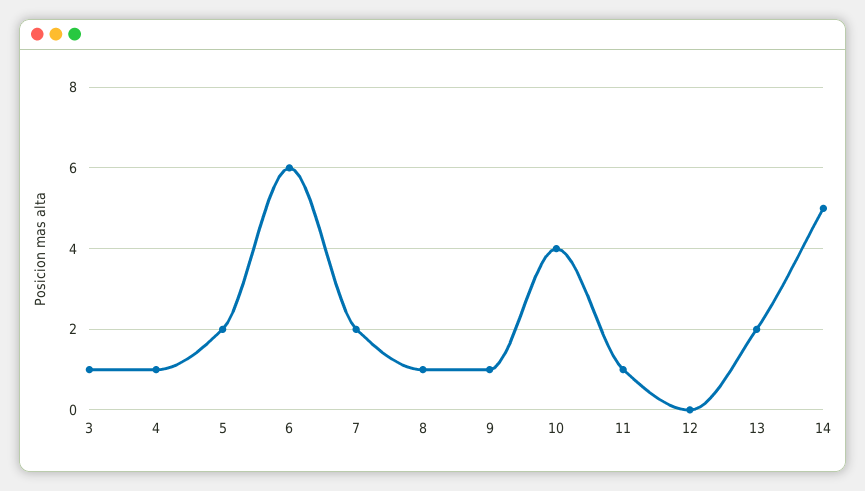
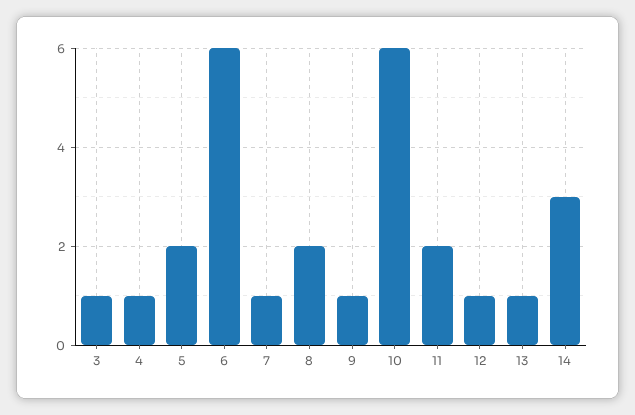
  {
    "3": 1,
    "4": 1,
    "5": 2,
    "6": 6,
-   "7": 2,
+   "7": 1,
-   "8": 1,
+   "8": 2,
    "9": 1,
-   "10": 4,
+   "10": 6,
-   "11": 1,
+   "11": 2,
-   "12": 0,
+   "12": 1,
-   "13": 2,
+   "13": 1,
-   "14": 5
+   "14": 3
  }

